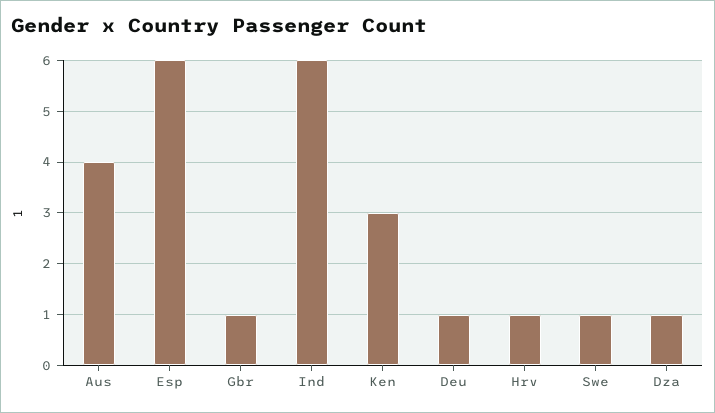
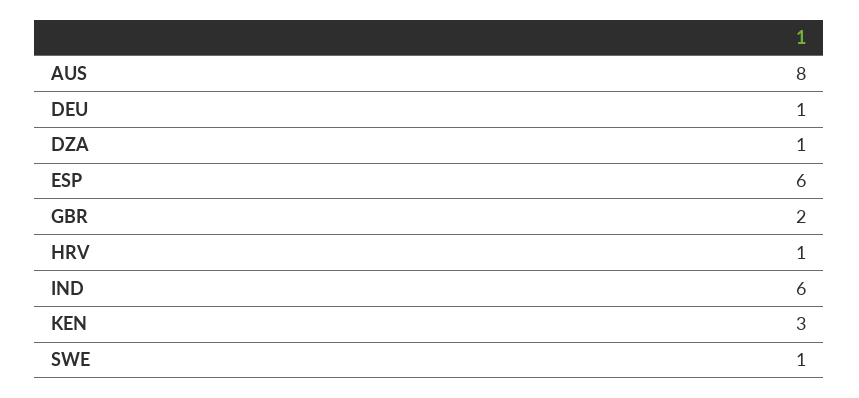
  {
-   "Aus": 4,
+   "Aus": 8,
    "Esp": 6,
-   "Gbr": 1,
+   "Gbr": 2,
    "Ind": 6,
    "Ken": 3,
    "Deu": 1,
    "Hrv": 1,
    "Swe": 1,
    "Dza": 1
  }

